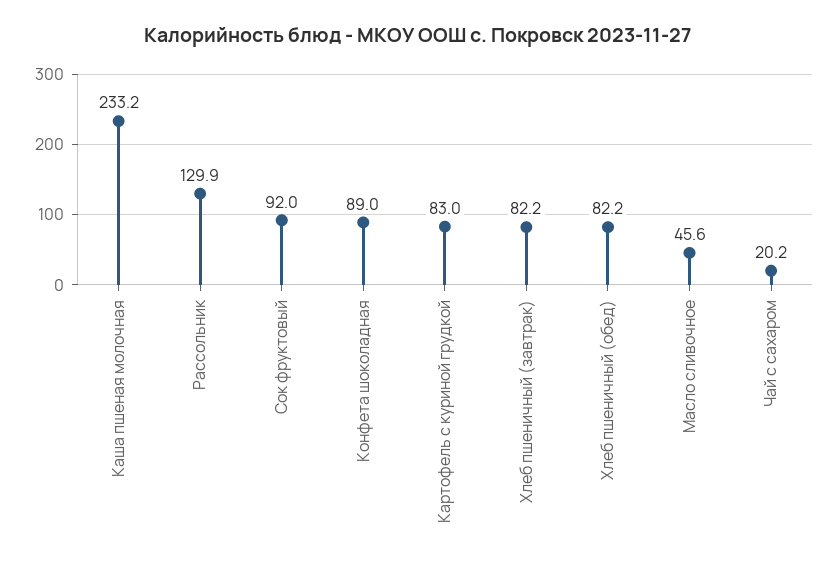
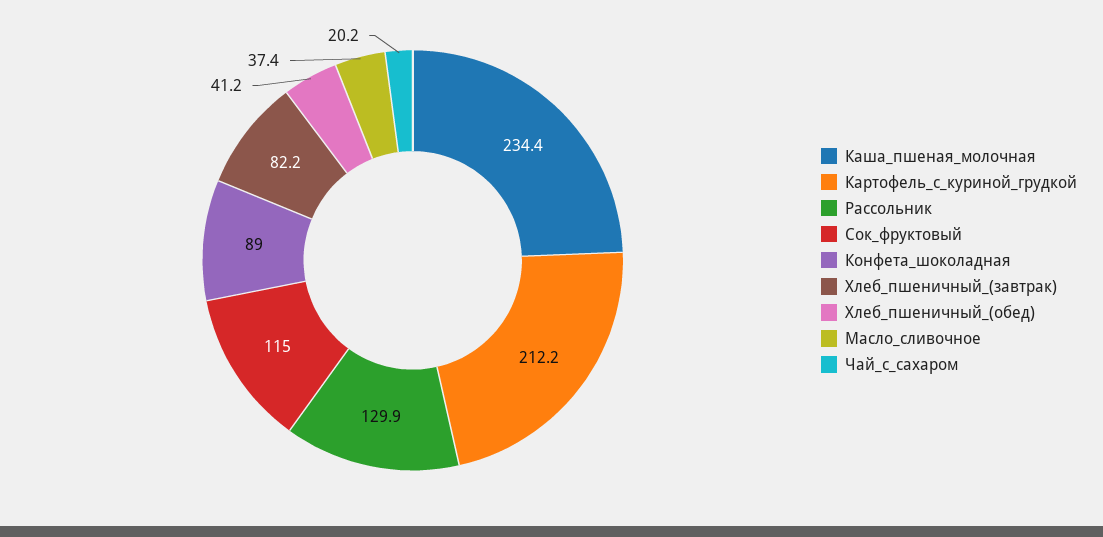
  {
-   "Каша пшеная молочная": 233.2,
+   "Каша пшеная молочная": 234.4,
    "Рассольник": 129.9,
-   "Сок фруктовый": 92,
+   "Сок фруктовый": 115,
    "Конфета шоколадная": 89,
-   "Картофель с куриной грудкой": 83,
+   "Картофель с куриной грудкой": 212.2,
    "Хлеб пшеничный (завтрак)": 82.2,
-   "Хлеб пшеничный (обед)": 82.2,
+   "Хлеб пшеничный (обед)": 41.2,
-   "Масло сливочное": 45.6,
+   "Масло сливочное": 37.4,
    "Чай с сахаром": 20.2
  }

